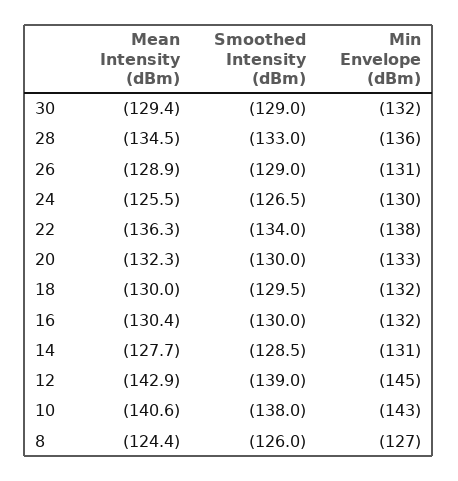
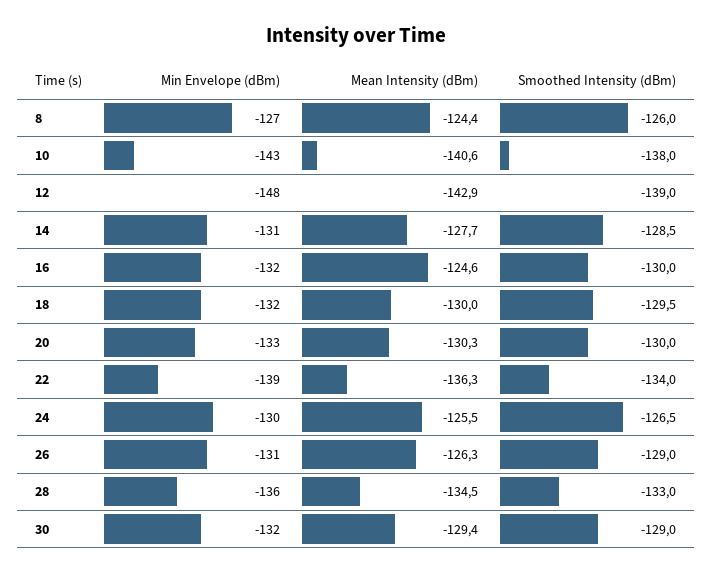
  {
    "Mean Intensity (dBm)": {
      "30": -129.4,
      "28": -134.5,
-     "26": -128.9,
+     "26": -126.3,
      "24": -125.5,
      "22": -136.3,
-     "20": -132.3,
+     "20": -130.3,
      "18": -130,
-     "16": -130.4,
+     "16": -124.6,
      "14": -127.7,
      "12": -142.9,
      "10": -140.6,
      "8": -124.4
    },
    "Smoothed Intensity (dBm)": {
      "30": -129,
      "28": -133,
      "26": -129,
      "24": -126.5,
      "22": -134,
      "20": -130,
      "18": -129.5,
      "16": -130,
      "14": -128.5,
      "12": -139,
      "10": -138,
      "8": -126
    },
    "Min Envelope (dBm)": {
      "30": -132,
      "28": -136,
      "26": -131,
      "24": -130,
-     "22": -138,
+     "22": -139,
      "20": -133,
      "18": -132,
      "16": -132,
      "14": -131,
-     "12": -145,
+     "12": -148,
      "10": -143,
      "8": -127
    }
  }

